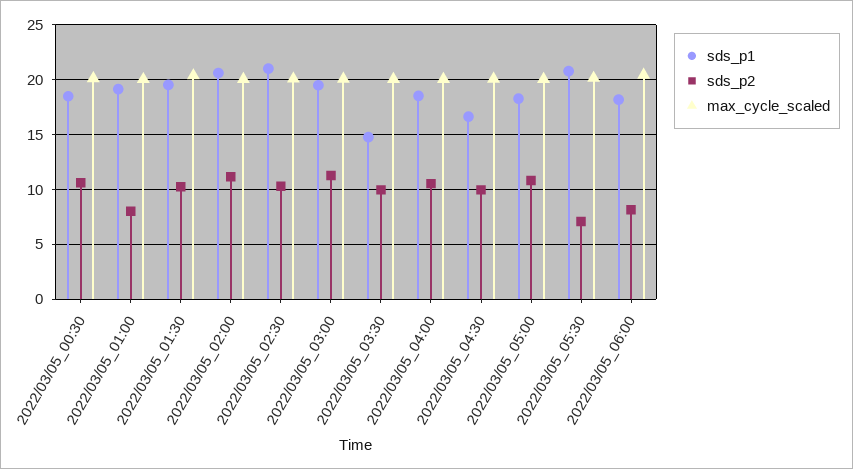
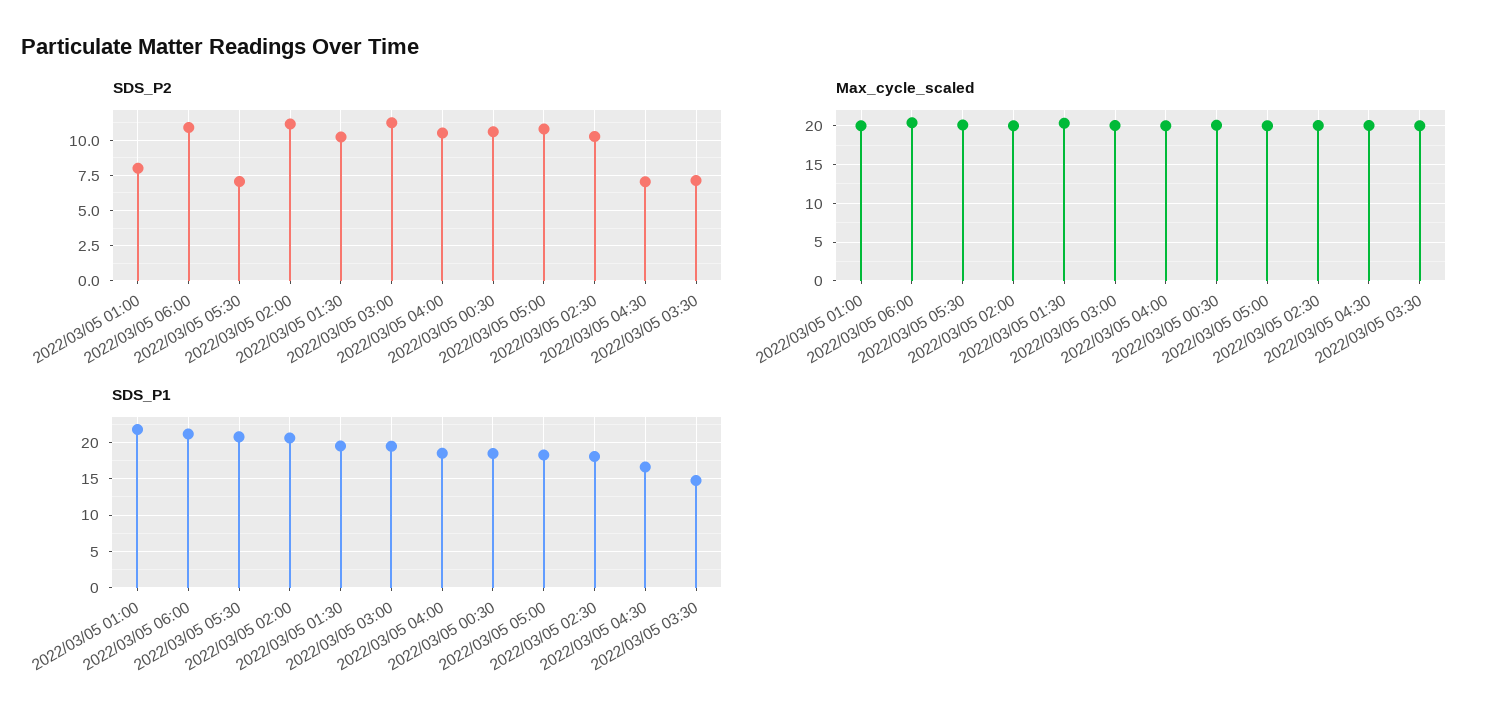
  {
    "sds_p1": {
      "2022/03/05_00:30": 18,
-     "2022/03/05_01:00": 19,
+     "2022/03/05_01:00": 22,
      "2022/03/05_01:30": 20,
      "2022/03/05_02:00": 21,
-     "2022/03/05_02:30": 21,
+     "2022/03/05_02:30": 18,
      "2022/03/05_03:00": 19,
      "2022/03/05_03:30": 15,
      "2022/03/05_04:00": 19,
      "2022/03/05_04:30": 17,
      "2022/03/05_05:00": 18,
      "2022/03/05_05:30": 21,
-     "2022/03/05_06:00": 18
+     "2022/03/05_06:00": 21
    },
    "sds_p2": {
      "2022/03/05_00:30": 10.5,
      "2022/03/05_01:00": 8,
      "2022/03/05_01:30": 10,
      "2022/03/05_02:00": 11,
      "2022/03/05_02:30": 10.5,
      "2022/03/05_03:00": 11.5,
-     "2022/03/05_03:30": 10,
+     "2022/03/05_03:30": 7,
      "2022/03/05_04:00": 10.5,
-     "2022/03/05_04:30": 10,
+     "2022/03/05_04:30": 7,
      "2022/03/05_05:00": 11,
      "2022/03/05_05:30": 7,
-     "2022/03/05_06:00": 8
+     "2022/03/05_06:00": 11
    },
    "max_cycle_scaled": {
      "2022/03/05_00:30": 20,
      "2022/03/05_01:00": 20,
      "2022/03/05_01:30": 20,
      "2022/03/05_02:00": 20,
      "2022/03/05_02:30": 20,
      "2022/03/05_03:00": 20,
      "2022/03/05_03:30": 20,
      "2022/03/05_04:00": 20,
      "2022/03/05_04:30": 20,
      "2022/03/05_05:00": 20,
      "2022/03/05_05:30": 20,
      "2022/03/05_06:00": 20
    }
  }

